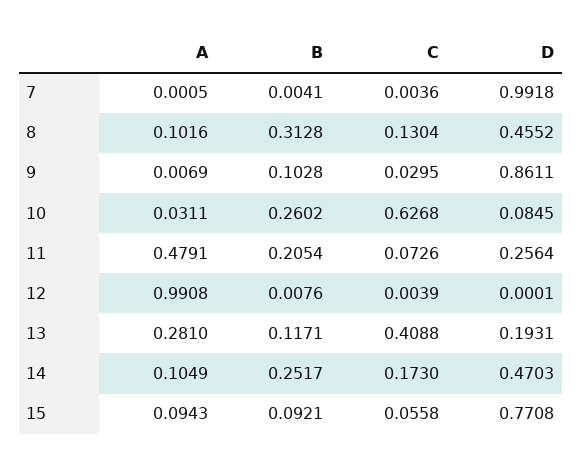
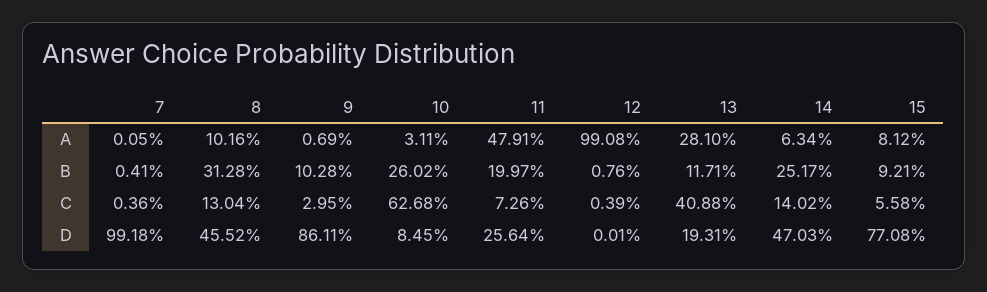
  {
    "A": {
      "7": 0.0005,
      "8": 0.1016,
      "9": 0.0069,
      "10": 0.0311,
      "11": 0.4791,
      "12": 0.9908,
      "13": 0.281,
-     "14": 0.1049,
+     "14": 0.0634,
-     "15": 0.0943
+     "15": 0.0812
    },
    "B": {
      "7": 0.0041,
      "8": 0.3128,
      "9": 0.1028,
      "10": 0.2602,
-     "11": 0.2054,
+     "11": 0.1997,
      "12": 0.0076,
      "13": 0.1171,
      "14": 0.2517,
      "15": 0.0921
    },
    "C": {
      "7": 0.0036,
      "8": 0.1304,
      "9": 0.0295,
      "10": 0.6268,
      "11": 0.0726,
      "12": 0.0039,
      "13": 0.4088,
-     "14": 0.173,
+     "14": 0.1402,
      "15": 0.0558
    },
    "D": {
      "7": 0.9918,
      "8": 0.4552,
      "9": 0.8611,
      "10": 0.0845,
      "11": 0.2564,
      "12": 0.0001,
      "13": 0.1931,
      "14": 0.4703,
      "15": 0.7708
    }
  }

